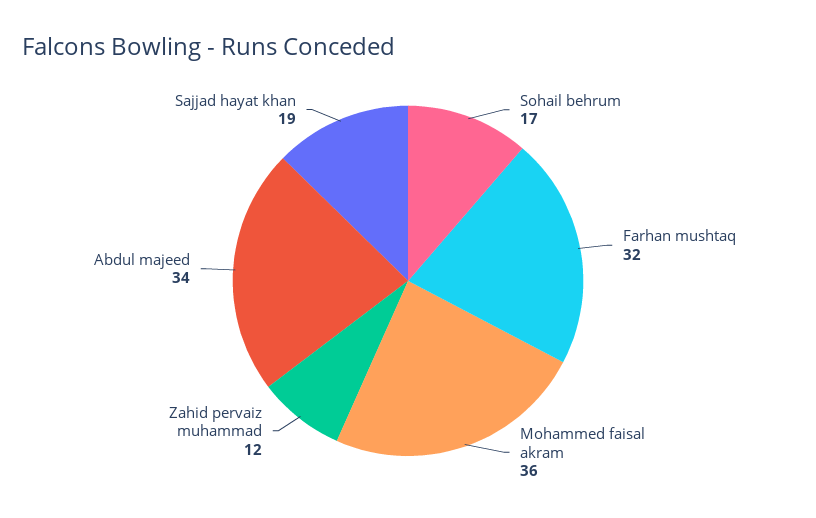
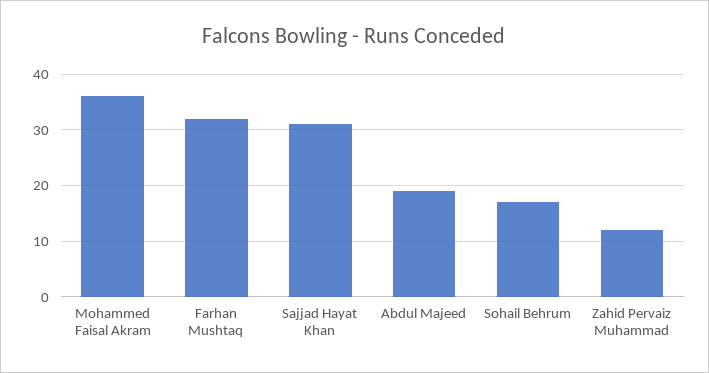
  {
    "Sohail behrum": 17,
    "Farhan mushtaq": 32,
    "Mohammed faisal akram": 36,
    "Zahid pervaiz muhammad": 12,
-   "Abdul majeed": 34,
+   "Abdul majeed": 20,
-   "Sajjad hayat khan": 19
+   "Sajjad hayat khan": 30
  }

